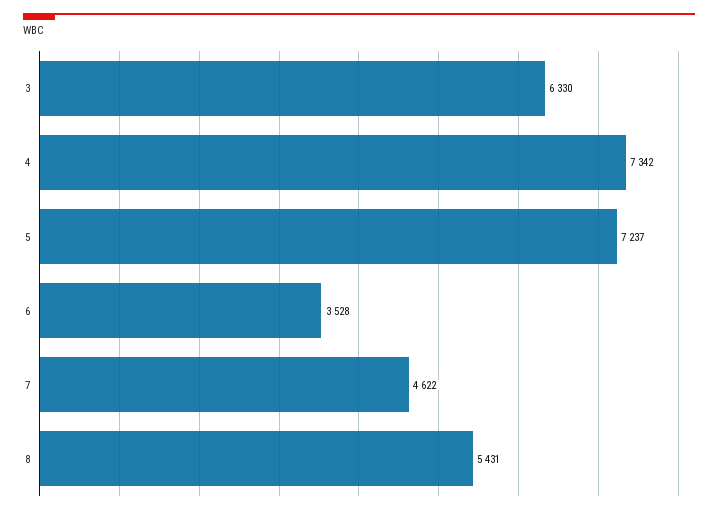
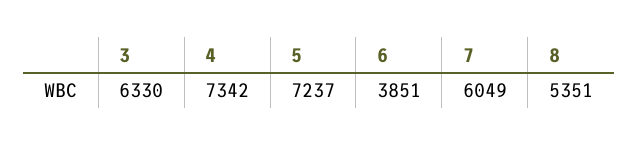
  {
    "3": 6330,
    "4": 7342,
    "5": 7237,
-   "6": 3528,
+   "6": 3851,
-   "7": 4622,
+   "7": 6049,
-   "8": 5431
+   "8": 5351
  }

